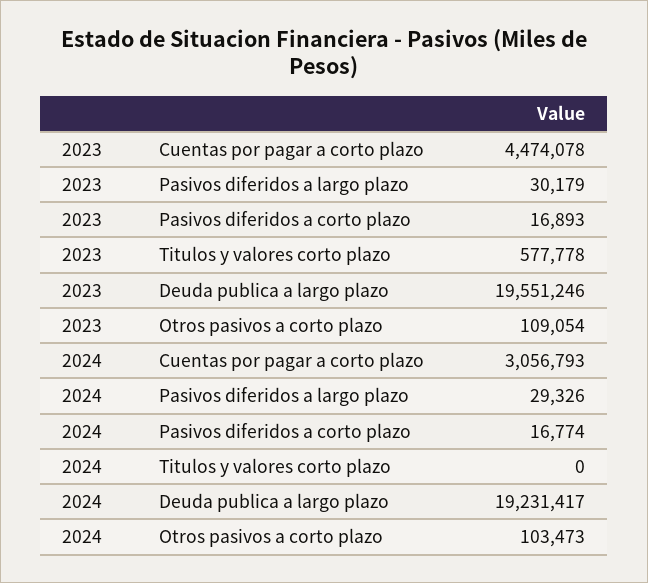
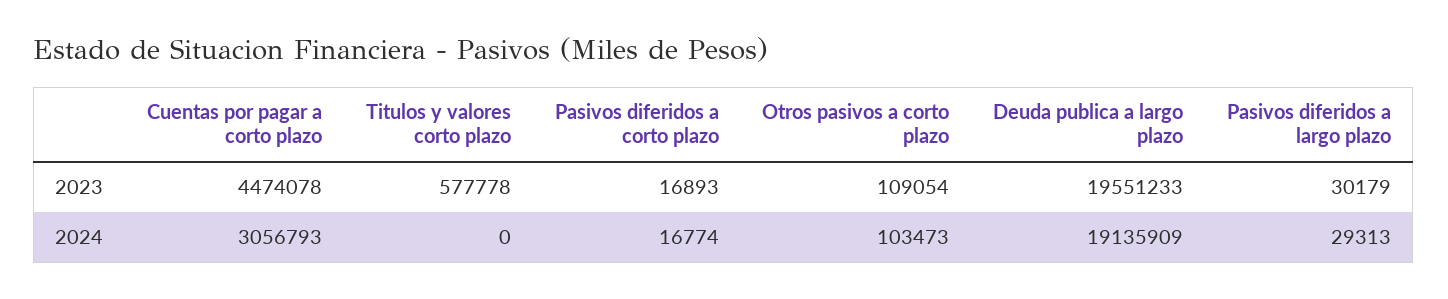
  {
    "2023": {
      "Cuentas por pagar a corto plazo": 4474078,
      "Pasivos diferidos a largo plazo": 30179,
      "Pasivos diferidos a corto plazo": 16893,
      "Titulos y valores corto plazo": 577778,
-     "Deuda publica a largo plazo": 19551246,
+     "Deuda publica a largo plazo": 19551233,
      "Otros pasivos a corto plazo": 109054
    },
    "2024": {
      "Cuentas por pagar a corto plazo": 3056793,
-     "Pasivos diferidos a largo plazo": 29326,
+     "Pasivos diferidos a largo plazo": 29313,
      "Pasivos diferidos a corto plazo": 16774,
      "Titulos y valores corto plazo": 0,
-     "Deuda publica a largo plazo": 19231417,
+     "Deuda publica a largo plazo": 19135909,
      "Otros pasivos a corto plazo": 103473
    }
  }

